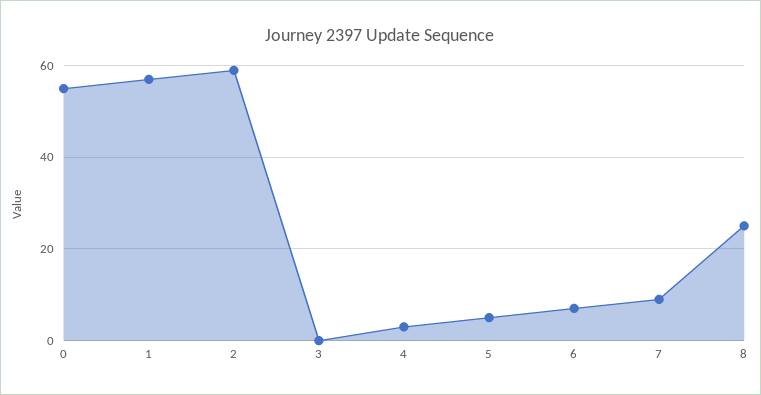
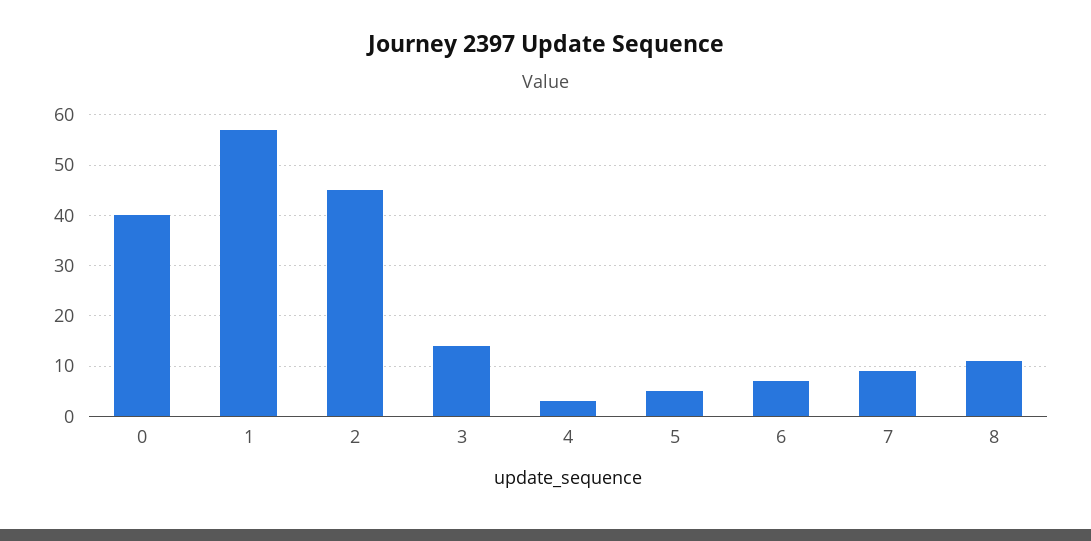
  {
-   "0": 55,
+   "0": 40,
    "1": 55,
-   "2": 60,
+   "2": 45,
-   "3": 0,
+   "3": 15,
    "4": 5,
    "5": 5,
    "6": 5,
    "7": 10,
-   "8": 25
+   "8": 10
  }

